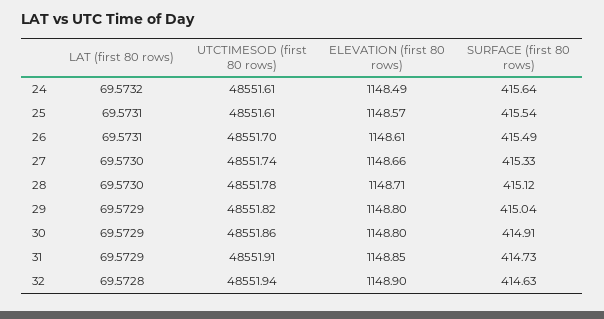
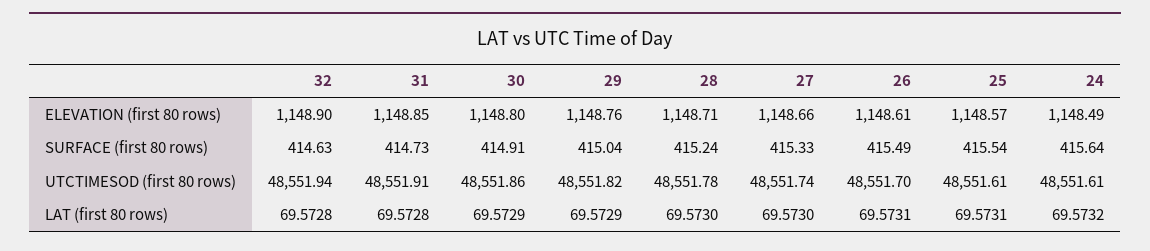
  {
    "LAT (first 80 rows)": {
      "24": 69.5732,
      "25": 69.5731,
      "26": 69.5731,
      "27": 69.573,
      "28": 69.573,
      "29": 69.5729,
      "30": 69.5729,
-     "31": 69.5729,
+     "31": 69.5728,
      "32": 69.5728
    },
    "UTCTIMESOD (first 80 rows)": {
      "24": 48551.61,
      "25": 48551.61,
      "26": 48551.7,
      "27": 48551.74,
      "28": 48551.78,
      "29": 48551.82,
      "30": 48551.86,
      "31": 48551.91,
      "32": 48551.94
    },
    "ELEVATION (first 80 rows)": {
      "24": 1148.49,
      "25": 1148.57,
      "26": 1148.61,
      "27": 1148.66,
      "28": 1148.71,
-     "29": 1148.8,
+     "29": 1148.76,
      "30": 1148.8,
      "31": 1148.85,
      "32": 1148.9
    },
    "SURFACE (first 80 rows)": {
      "24": 415.64,
      "25": 415.54,
      "26": 415.49,
      "27": 415.33,
-     "28": 415.12,
+     "28": 415.24,
      "29": 415.04,
      "30": 414.91,
      "31": 414.73,
      "32": 414.63
    }
  }

